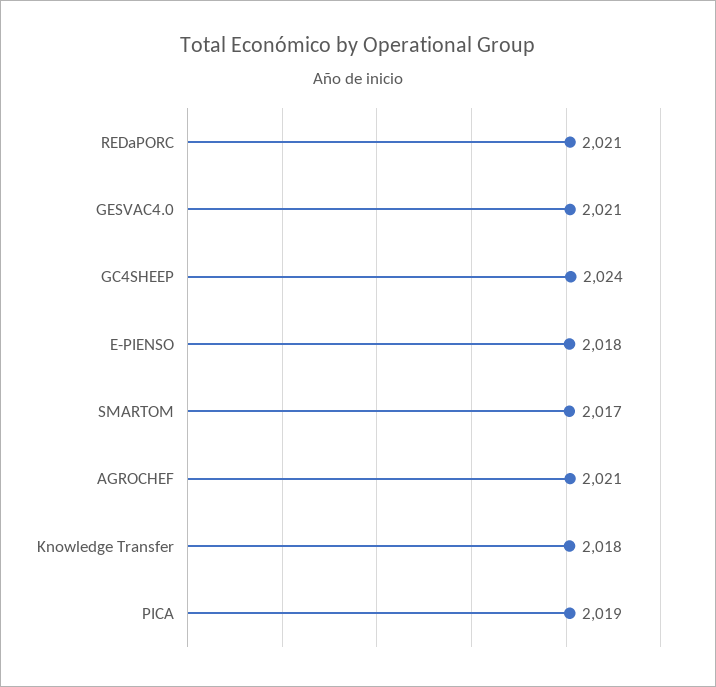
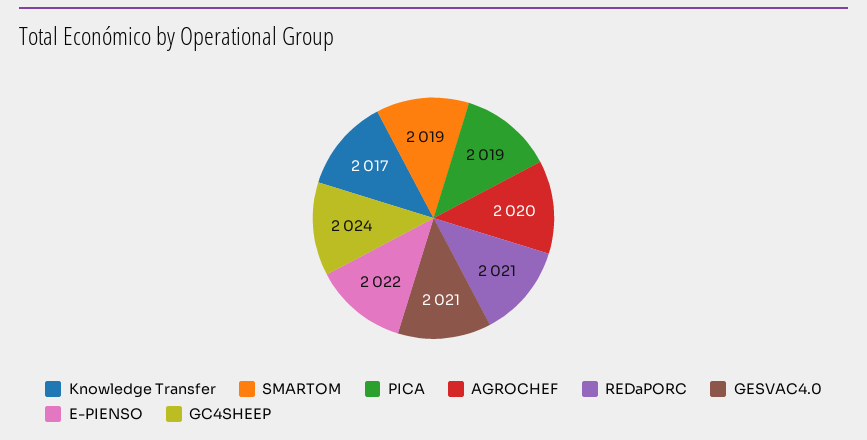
  {
    "REDaPORC": 2021,
    "GESVAC4.0": 2021,
    "GC4SHEEP": 2024,
-   "E-PIENSO": 2018,
+   "E-PIENSO": 2022,
-   "SMARTOM": 2017,
+   "SMARTOM": 2019,
-   "AGROCHEF": 2021,
+   "AGROCHEF": 2020,
-   "Knowledge Transfer": 2018,
+   "Knowledge Transfer": 2017,
    "PICA": 2019
  }

